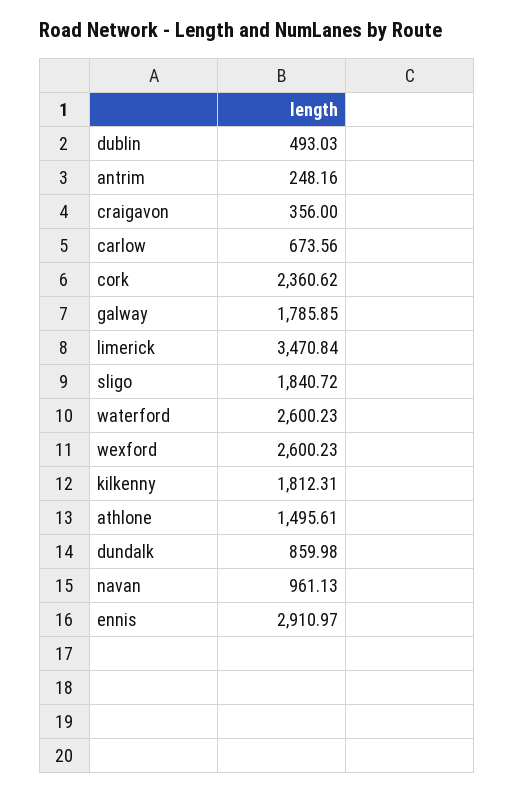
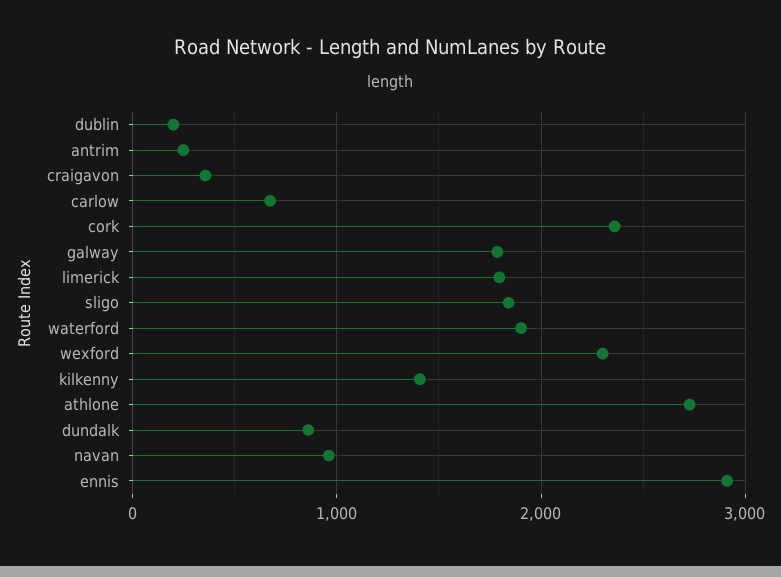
  {
-   "dublin": 493.03,
+   "dublin": 200,
    "antrim": 248.16,
    "craigavon": 356,
    "carlow": 673.56,
    "cork": 2360.62,
    "galway": 1785.85,
-   "limerick": 3470.84,
+   "limerick": 1800,
    "sligo": 1840.72,
-   "waterford": 2600.23,
+   "waterford": 1900,
-   "wexford": 2600.23,
+   "wexford": 2300,
-   "kilkenny": 1812.31,
+   "kilkenny": 1400,
-   "athlone": 1495.61,
+   "athlone": 2700,
    "dundalk": 859.98,
    "navan": 961.13,
    "ennis": 2910.97
  }

